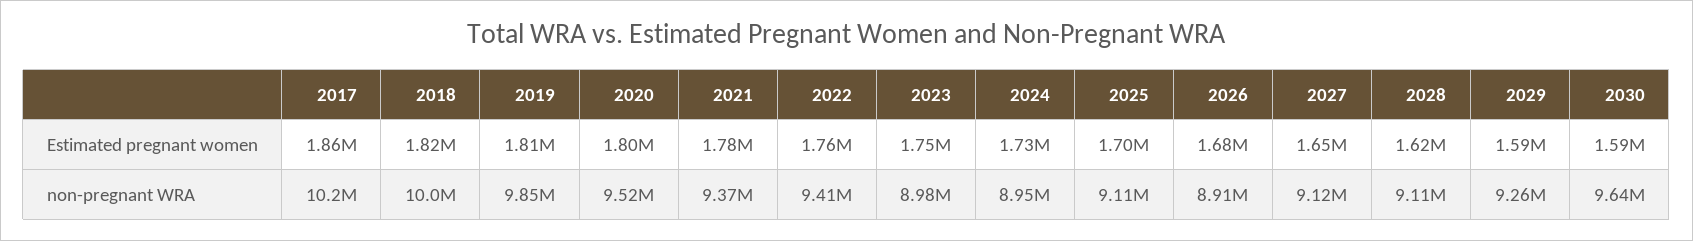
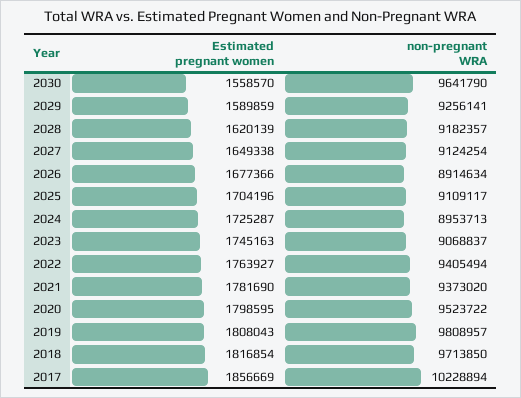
  {
    "2017": {
      "Estimated pregnant women": 1856669,
      "non-pregnant WRA": 10228894
    },
    "2018": {
      "Estimated pregnant women": 1816854,
-     "non-pregnant WRA": 10000000
+     "non-pregnant WRA": 9713850
    },
    "2019": {
      "Estimated pregnant women": 1808043,
-     "non-pregnant WRA": 9850000
+     "non-pregnant WRA": 9808957
    },
    "2020": {
      "Estimated pregnant women": 1798595,
      "non-pregnant WRA": 9523722
    },
    "2021": {
      "Estimated pregnant women": 1781690,
      "non-pregnant WRA": 9373020
    },
    "2022": {
      "Estimated pregnant women": 1763927,
      "non-pregnant WRA": 9405494
    },
    "2023": {
      "Estimated pregnant women": 1745163,
-     "non-pregnant WRA": 8980000
+     "non-pregnant WRA": 9068837
    },
    "2024": {
      "Estimated pregnant women": 1725287,
      "non-pregnant WRA": 8953713
    },
    "2025": {
      "Estimated pregnant women": 1704196,
      "non-pregnant WRA": 9109117
    },
    "2026": {
      "Estimated pregnant women": 1677366,
      "non-pregnant WRA": 8914634
    },
    "2027": {
      "Estimated pregnant women": 1649338,
      "non-pregnant WRA": 9124254
    },
    "2028": {
      "Estimated pregnant women": 1620139,
-     "non-pregnant WRA": 9110000
+     "non-pregnant WRA": 9182357
    },
    "2029": {
      "Estimated pregnant women": 1589859,
      "non-pregnant WRA": 9256141
    },
    "2030": {
-     "Estimated pregnant women": 1590000,
+     "Estimated pregnant women": 1558570,
      "non-pregnant WRA": 9641790
    }
  }

